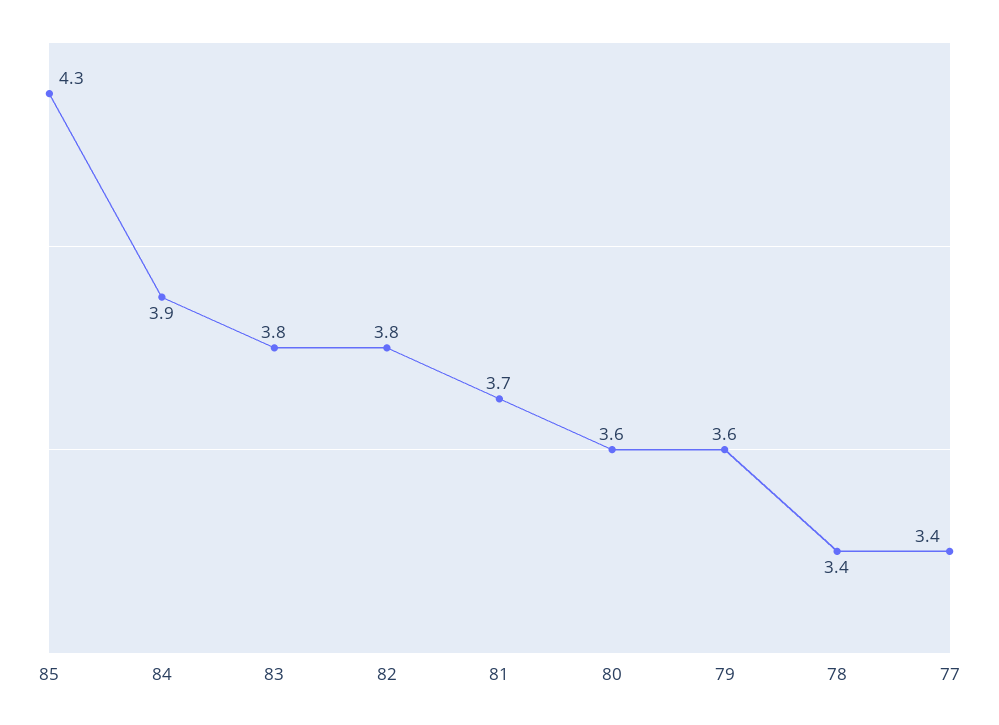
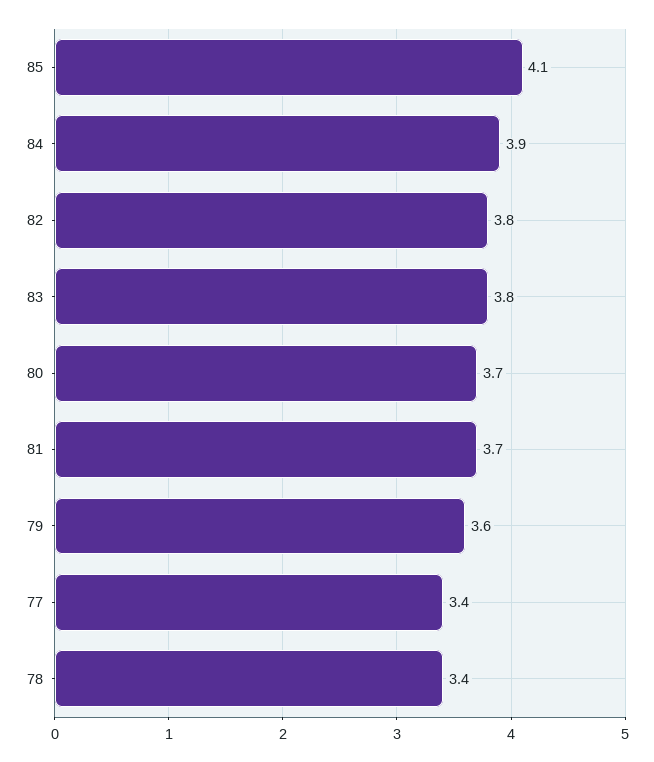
  {
-   "85": 4.3,
+   "85": 4.1,
    "84": 3.9,
    "83": 3.8,
    "82": 3.8,
    "81": 3.7,
-   "80": 3.6,
+   "80": 3.7,
    "79": 3.6,
    "78": 3.4,
    "77": 3.4
  }

